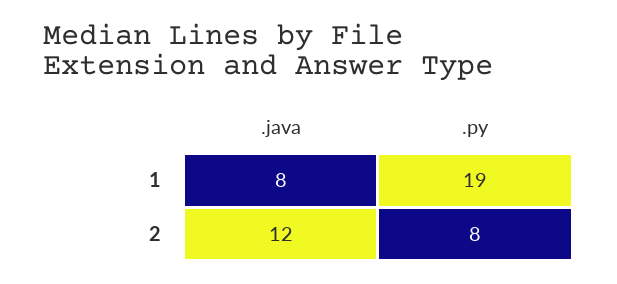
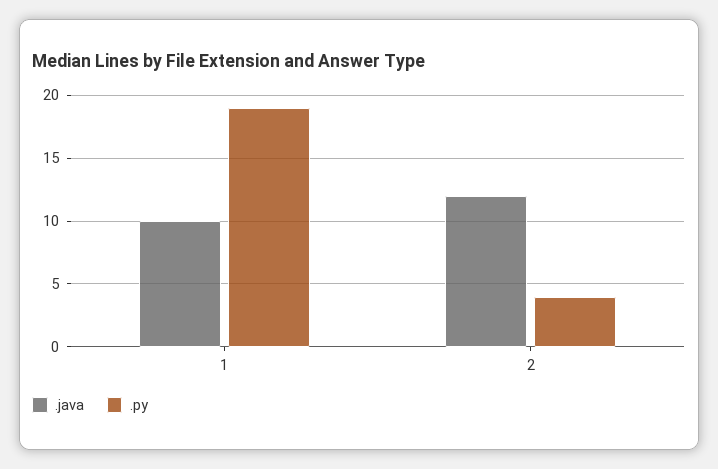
  {
    ".java": {
-     "1": 8,
+     "1": 10,
      "2": 12
    },
    ".py": {
      "1": 19,
-     "2": 8
+     "2": 4
    }
  }

